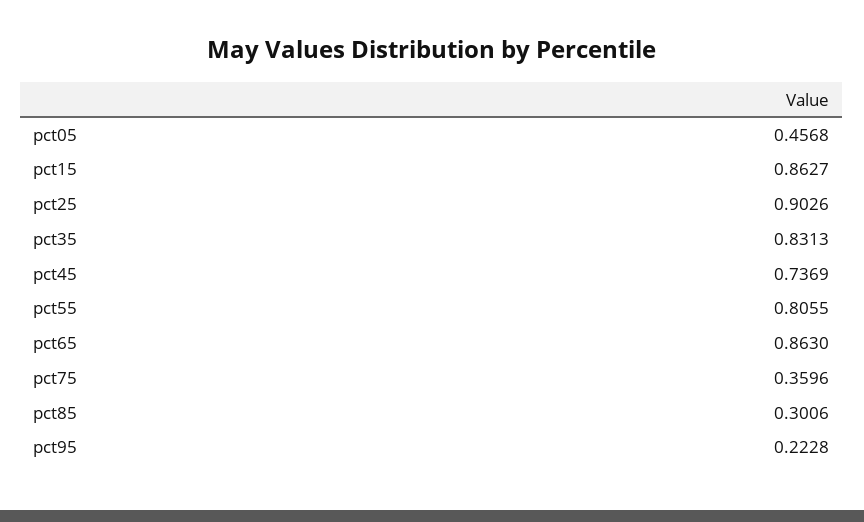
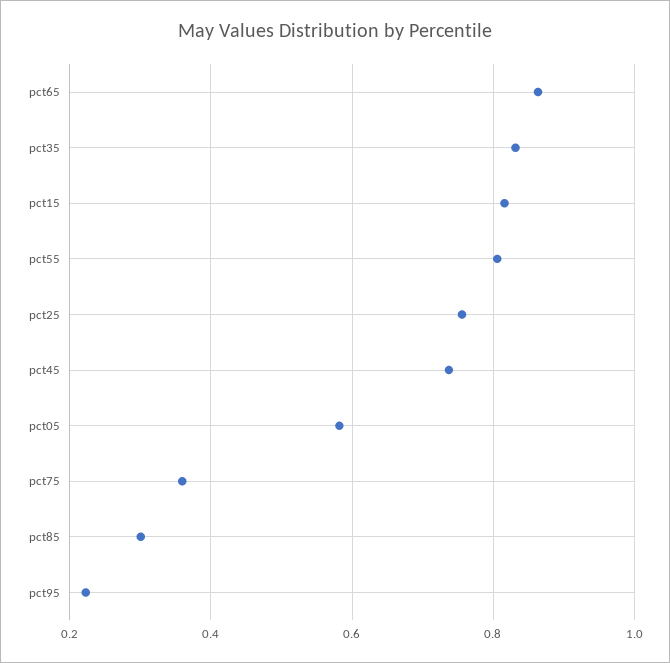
  {
-   "pct05": 0.4568,
+   "pct05": 0.58,
-   "pct15": 0.8627,
+   "pct15": 0.82,
-   "pct25": 0.9026,
+   "pct25": 0.76,
    "pct35": 0.8313,
    "pct45": 0.7369,
    "pct55": 0.8055,
    "pct65": 0.863,
    "pct75": 0.3596,
    "pct85": 0.3006,
    "pct95": 0.2228
  }

